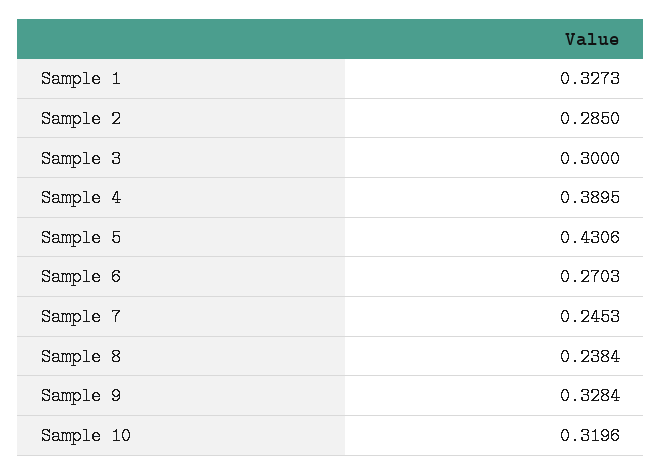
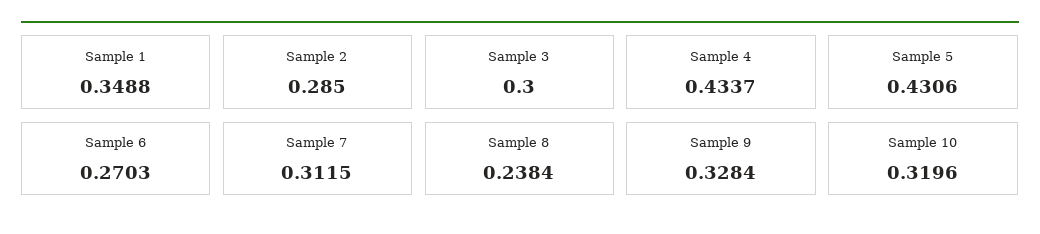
  {
-   "Sample 1": 0.3273,
+   "Sample 1": 0.3488,
    "Sample 2": 0.285,
    "Sample 3": 0.3,
-   "Sample 4": 0.3895,
+   "Sample 4": 0.4337,
    "Sample 5": 0.4306,
    "Sample 6": 0.2703,
-   "Sample 7": 0.2453,
+   "Sample 7": 0.3115,
    "Sample 8": 0.2384,
    "Sample 9": 0.3284,
    "Sample 10": 0.3196
  }

